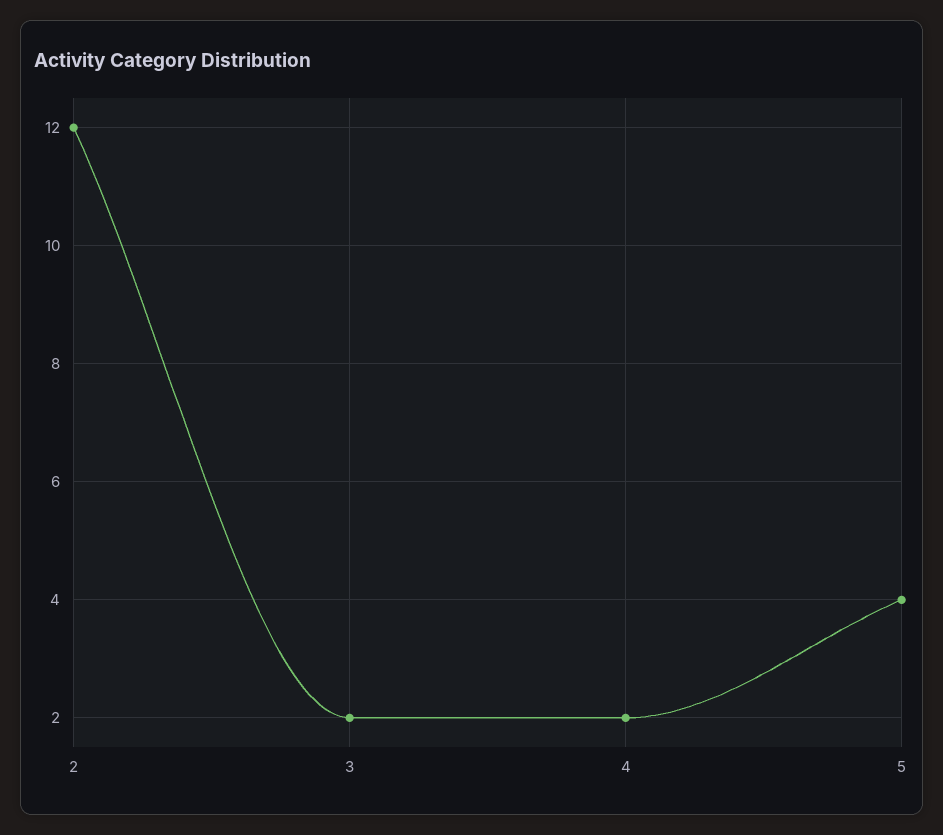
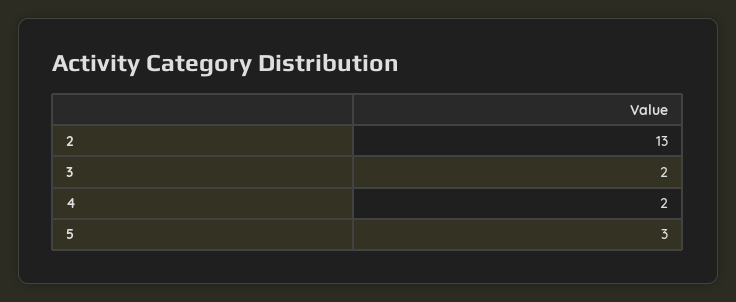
  {
-   "2": 12,
+   "2": 13,
    "3": 2,
    "4": 2,
-   "5": 4
+   "5": 3
  }

